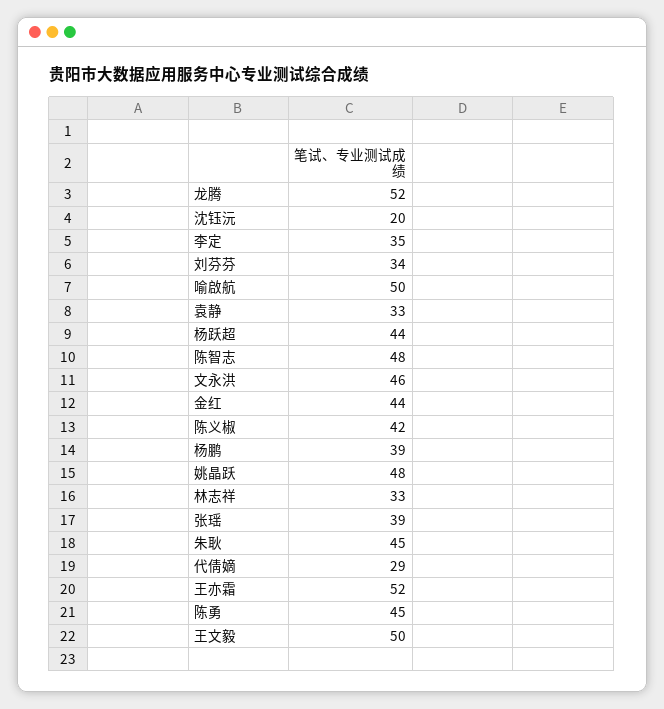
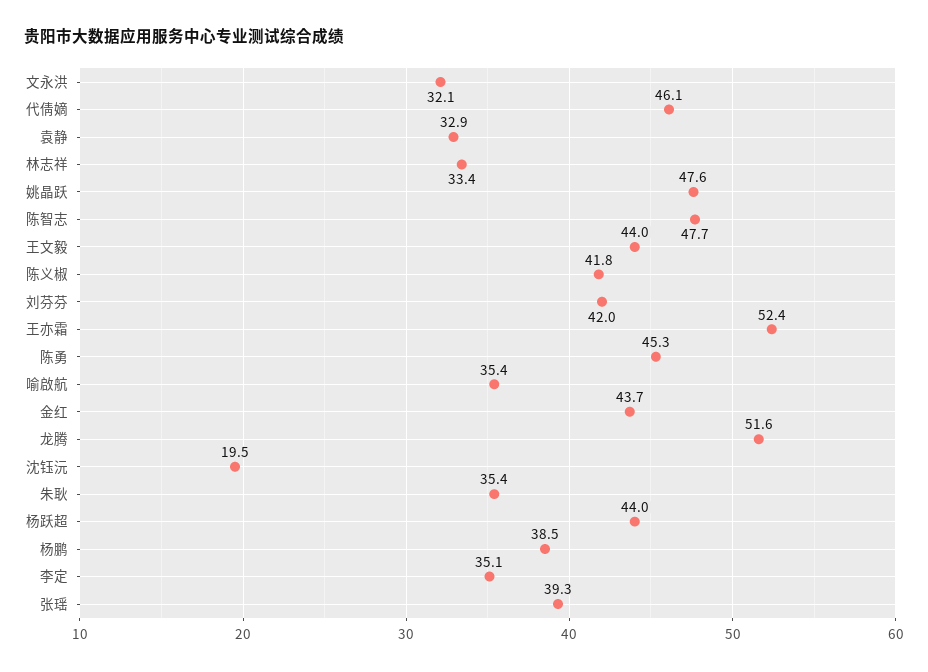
  {
    "龙腾": 51.6,
    "沈钰沅": 19.5,
    "李定": 35.1,
-   "刘芬芬": 34,
+   "刘芬芬": 42,
-   "喻啟航": 50,
+   "喻啟航": 35.4,
    "袁静": 32.9,
    "杨跃超": 44,
    "陈智志": 47.7,
-   "文永洪": 46,
+   "文永洪": 32.1,
    "金红": 43.7,
    "陈义椒": 41.8,
    "杨鹏": 38.5,
    "姚晶跃": 47.6,
    "林志祥": 33.4,
    "张瑶": 39.3,
-   "朱耿": 45,
+   "朱耿": 35.4,
-   "代倩嫡": 29,
+   "代倩嫡": 46.1,
    "王亦霜": 52.4,
    "陈勇": 45.3,
-   "王文毅": 50
+   "王文毅": 44
  }

